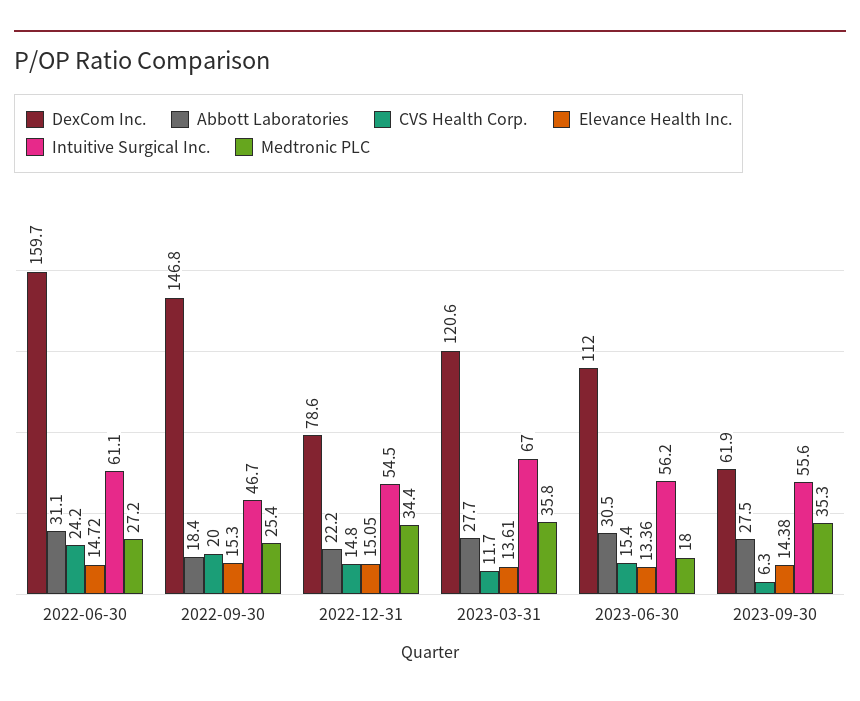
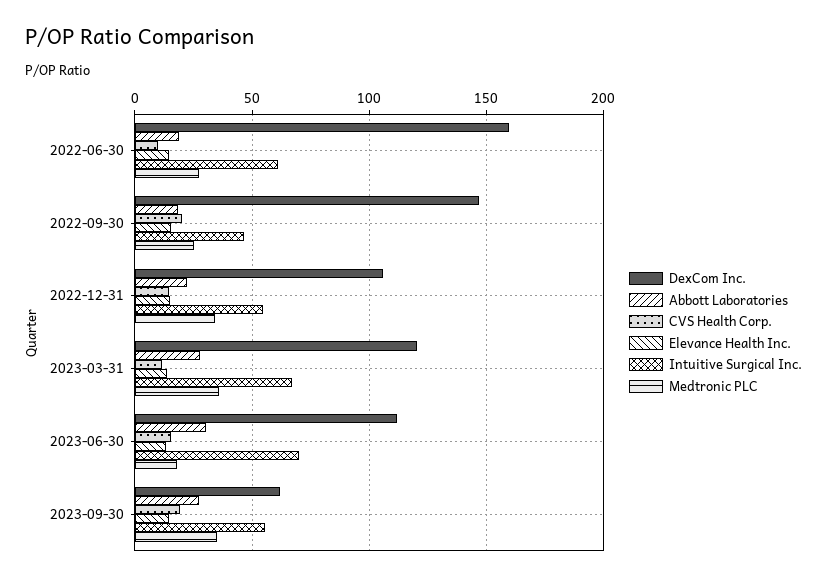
  {
    "DexCom Inc.": {
      "2022-06-30": 159.7,
      "2022-09-30": 146.8,
-     "2022-12-31": 78.6,
+     "2022-12-31": 105,
      "2023-03-31": 120.6,
      "2023-06-30": 112,
      "2023-09-30": 61.9
    },
    "Abbott Laboratories": {
-     "2022-06-30": 31.1,
+     "2022-06-30": 20,
      "2022-09-30": 18.4,
      "2022-12-31": 22.2,
      "2023-03-31": 27.7,
      "2023-06-30": 30.5,
      "2023-09-30": 27.5
    },
    "CVS Health Corp.": {
-     "2022-06-30": 24.2,
+     "2022-06-30": 10,
      "2022-09-30": 20,
      "2022-12-31": 14.8,
      "2023-03-31": 11.7,
      "2023-06-30": 15.4,
-     "2023-09-30": 6.3
+     "2023-09-30": 20
    },
    "Elevance Health Inc.": {
      "2022-06-30": 14.72,
      "2022-09-30": 15.3,
      "2022-12-31": 15.05,
      "2023-03-31": 13.61,
      "2023-06-30": 13.36,
      "2023-09-30": 14.38
    },
    "Intuitive Surgical Inc.": {
      "2022-06-30": 61.1,
      "2022-09-30": 46.7,
      "2022-12-31": 54.5,
      "2023-03-31": 67,
-     "2023-06-30": 56.2,
+     "2023-06-30": 70,
      "2023-09-30": 55.6
    },
    "Medtronic PLC": {
      "2022-06-30": 27.2,
      "2022-09-30": 25.4,
      "2022-12-31": 34.4,
      "2023-03-31": 35.8,
      "2023-06-30": 18,
      "2023-09-30": 35.3
    }
  }

